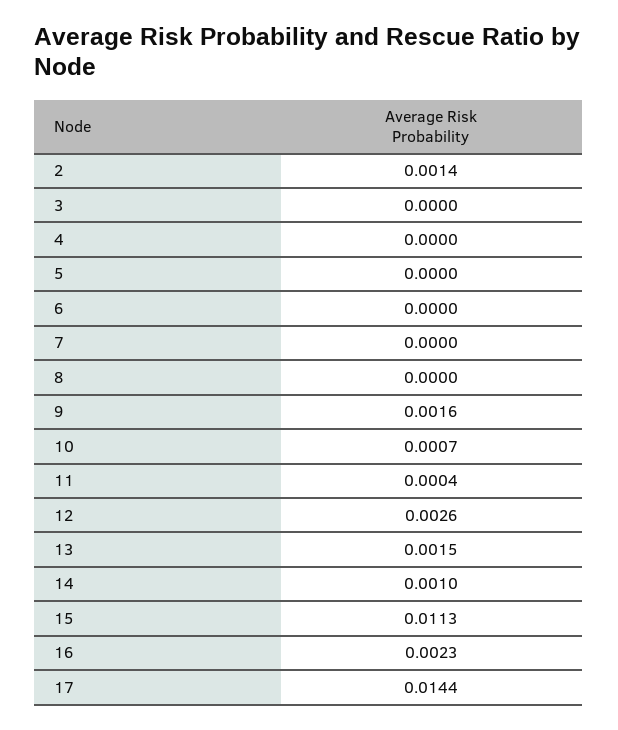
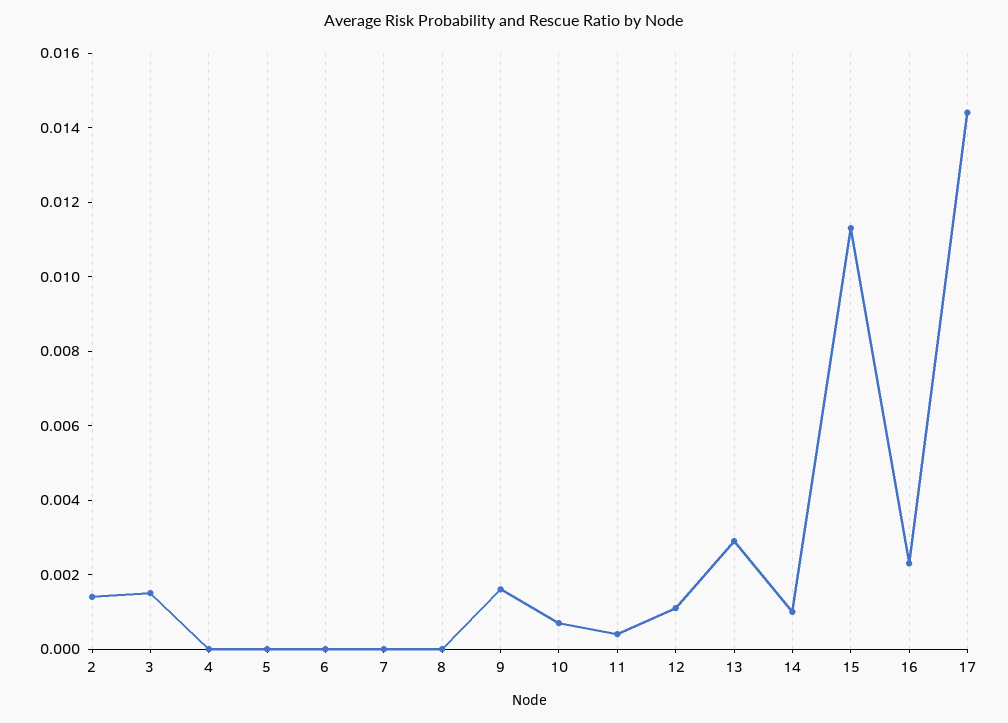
  {
    "2": 0.0014,
-   "3": 0,
+   "3": 0.0015,
    "4": 0,
    "5": 0,
    "6": 0,
    "7": 0,
    "8": 0,
    "9": 0.0016,
    "10": 0.0007,
    "11": 0.0004,
-   "12": 0.0026,
+   "12": 0.001,
-   "13": 0.0015,
+   "13": 0.003,
    "14": 0.001,
    "15": 0.0113,
    "16": 0.0023,
    "17": 0.0144
  }

